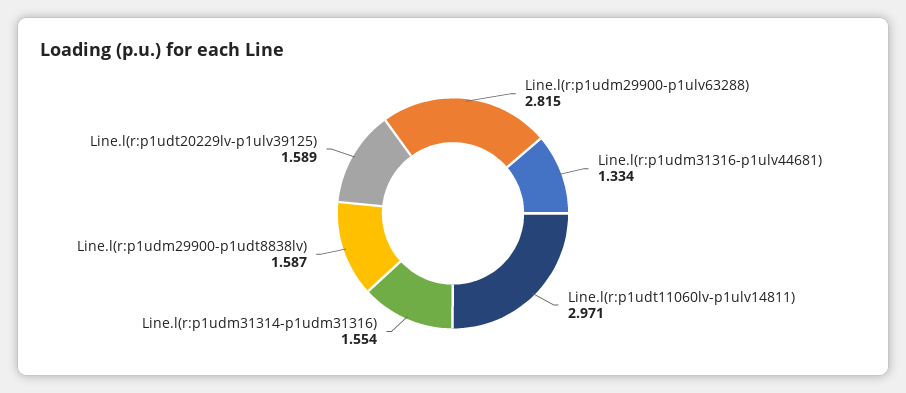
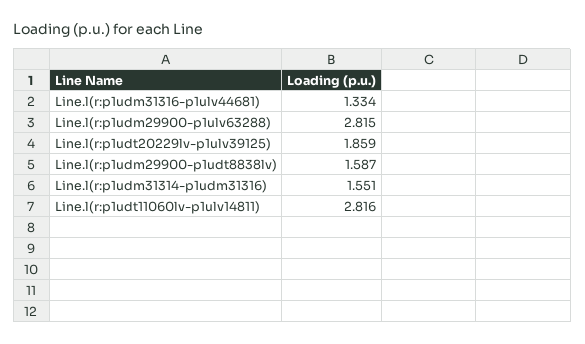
  {
    "Line.l(r:p1udm29900-p1ulv63288)": 2.815,
    "Line.l(r:p1udm31316-p1ulv44681)": 1.334,
-   "Line.l(r:p1udt11060lv-p1ulv14811)": 2.971,
+   "Line.l(r:p1udt11060lv-p1ulv14811)": 2.816,
-   "Line.l(r:p1udm31314-p1udm31316)": 1.554,
+   "Line.l(r:p1udm31314-p1udm31316)": 1.551,
    "Line.l(r:p1udm29900-p1udt8838lv)": 1.587,
-   "Line.l(r:p1udt20229lv-p1ulv39125)": 1.589
+   "Line.l(r:p1udt20229lv-p1ulv39125)": 1.859
  }

